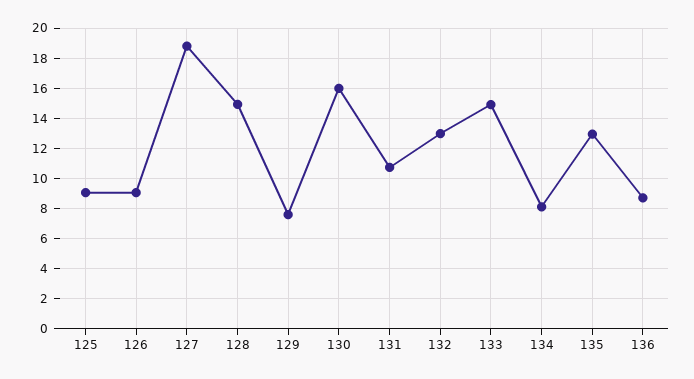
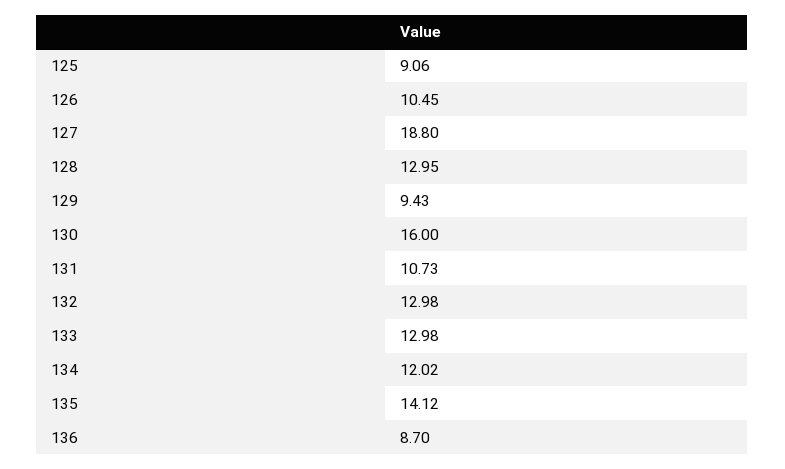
  {
    "125": 9.06,
-   "126": 9,
+   "126": 10.45,
    "127": 18.8,
-   "128": 15,
+   "128": 12.95,
-   "129": 7.5,
+   "129": 9.43,
    "130": 16,
    "131": 10.73,
    "132": 12.98,
-   "133": 15,
+   "133": 12.98,
-   "134": 8,
+   "134": 12.02,
-   "135": 13,
+   "135": 14.12,
    "136": 8.7
  }

